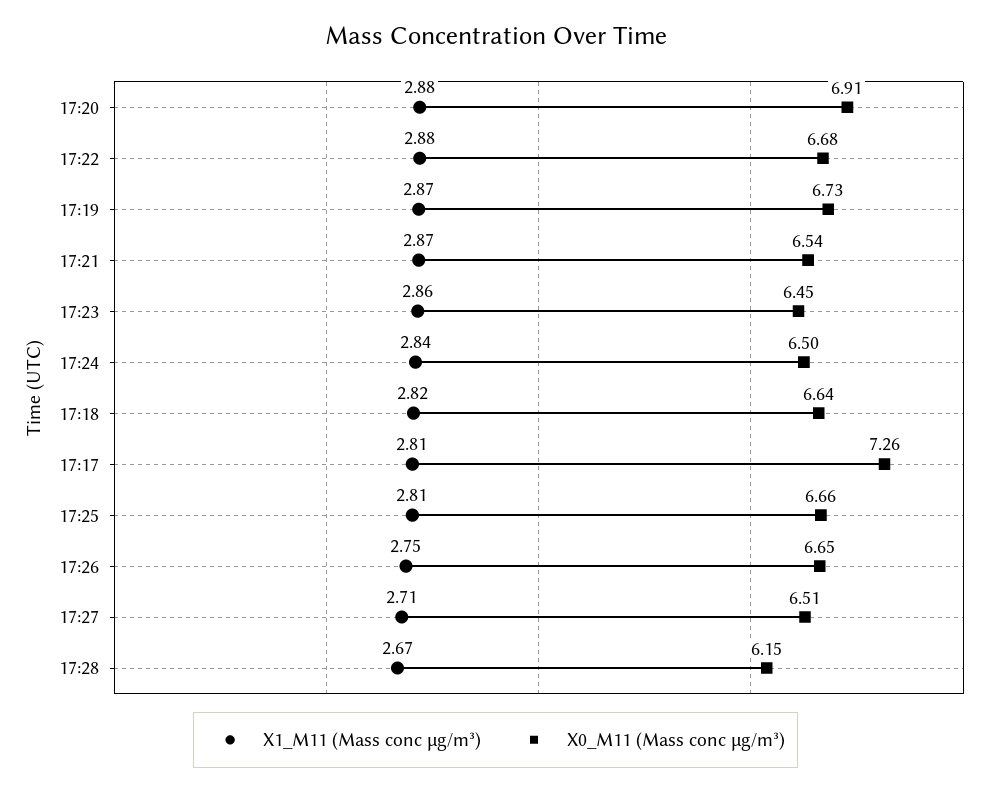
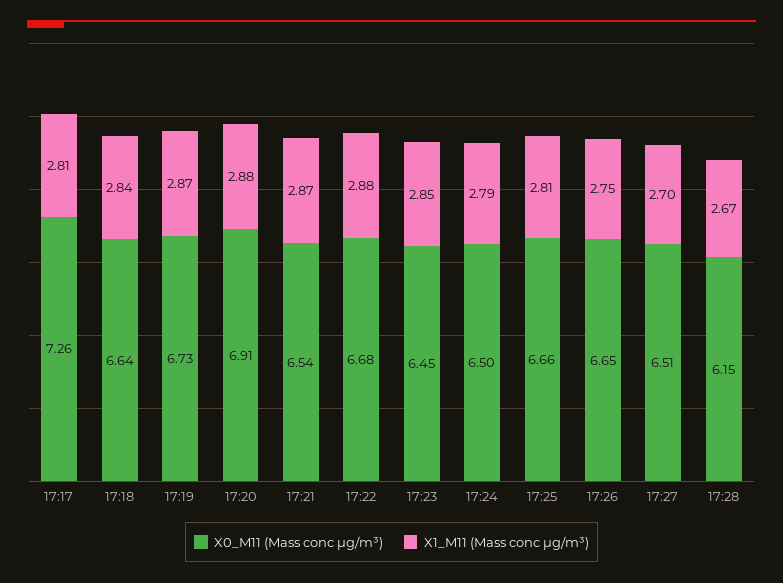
  {
    "X1_M11 (Mass conc μg/m³)": {
      "17:20": 2.88,
      "17:22": 2.88,
      "17:19": 2.87,
      "17:21": 2.87,
-     "17:23": 2.86,
+     "17:23": 2.85,
-     "17:24": 2.84,
+     "17:24": 2.79,
-     "17:18": 2.82,
+     "17:18": 2.84,
      "17:17": 2.81,
      "17:25": 2.81,
      "17:26": 2.75,
-     "17:27": 2.71,
+     "17:27": 2.7,
      "17:28": 2.67
    },
    "X0_M11 (Mass conc μg/m³)": {
      "17:20": 6.91,
      "17:22": 6.68,
      "17:19": 6.73,
      "17:21": 6.54,
      "17:23": 6.45,
      "17:24": 6.5,
      "17:18": 6.64,
      "17:17": 7.26,
      "17:25": 6.66,
      "17:26": 6.65,
      "17:27": 6.51,
      "17:28": 6.15
    }
  }

